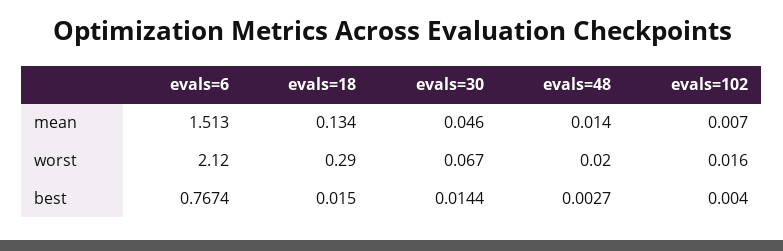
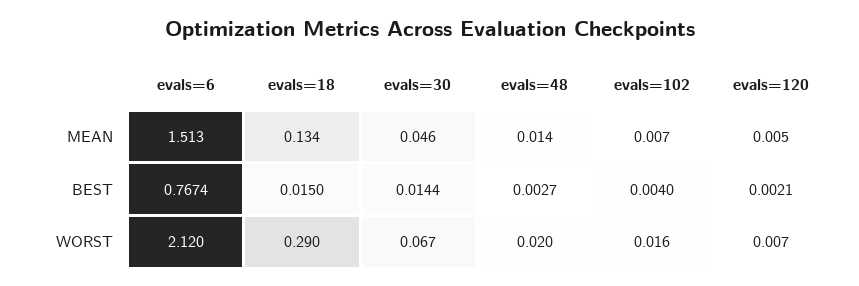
  {
    "evals=6": {
      "mean": 1.513,
      "worst": 2.12,
      "best": 0.7674
    },
    "evals=18": {
      "mean": 0.134,
      "worst": 0.29,
      "best": 0.015
    },
    "evals=30": {
      "mean": 0.046,
      "worst": 0.067,
      "best": 0.0144
    },
    "evals=48": {
      "mean": 0.014,
      "worst": 0.02,
      "best": 0.0027
    },
    "evals=102": {
      "mean": 0.007,
      "worst": 0.016,
      "best": 0.004
-   }
+   },
+   "evals=120": {
+     "mean": 0.005,
+     "best": 0.0021,
+     "worst": 0.007
+   }
  }

